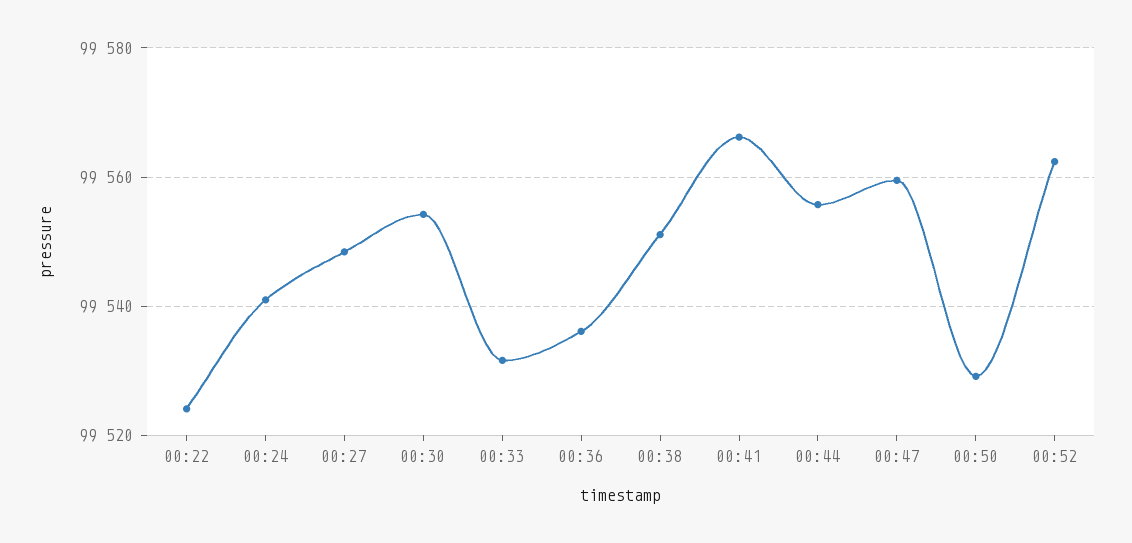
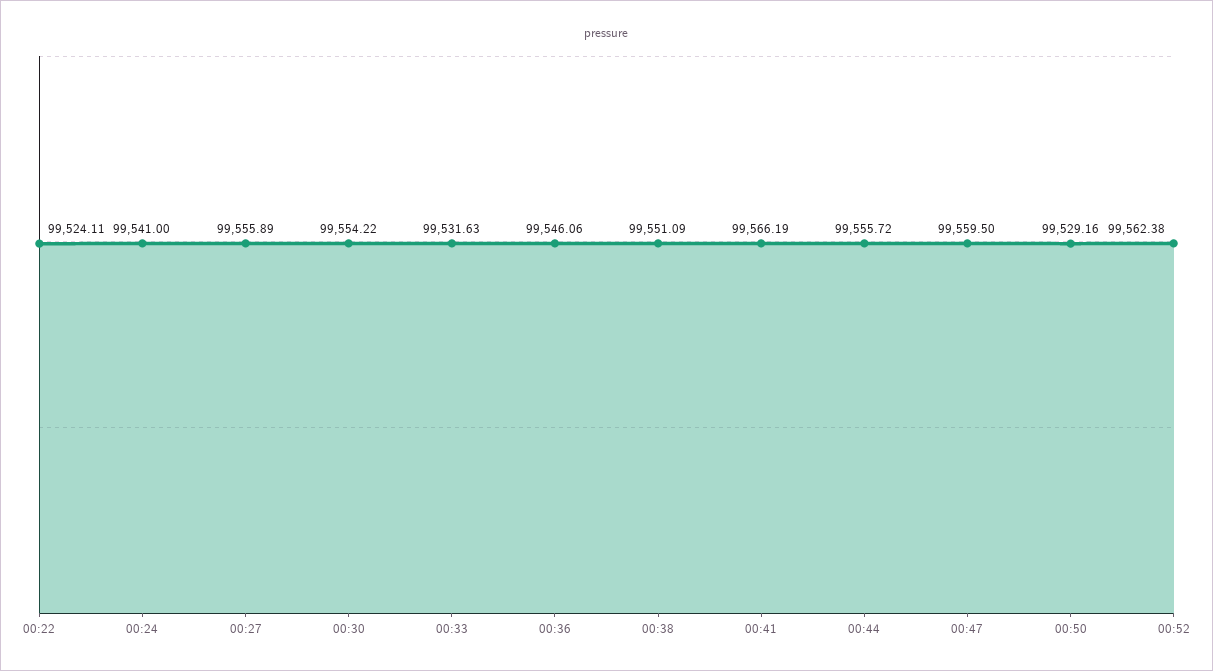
  {
    "00:22": 99524.11,
    "00:24": 99541,
-   "00:27": 99548,
+   "00:27": 99555.89,
    "00:30": 99554.22,
    "00:33": 99531.63,
-   "00:36": 99536,
+   "00:36": 99546.06,
    "00:38": 99551.09,
    "00:41": 99566.19,
    "00:44": 99555.72,
    "00:47": 99559.5,
    "00:50": 99529.16,
    "00:52": 99562.38
  }

